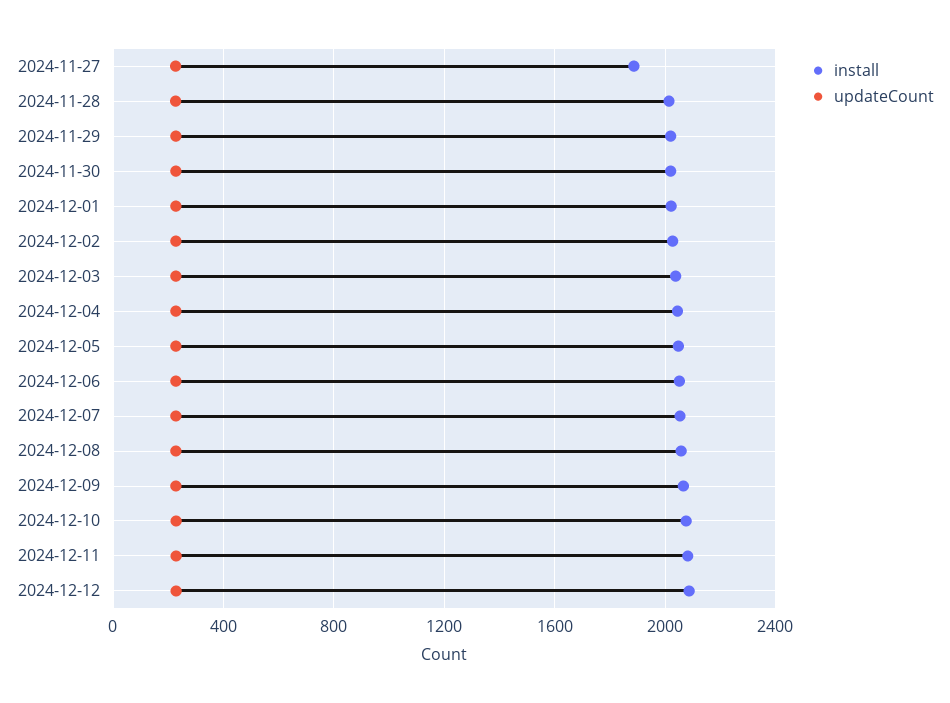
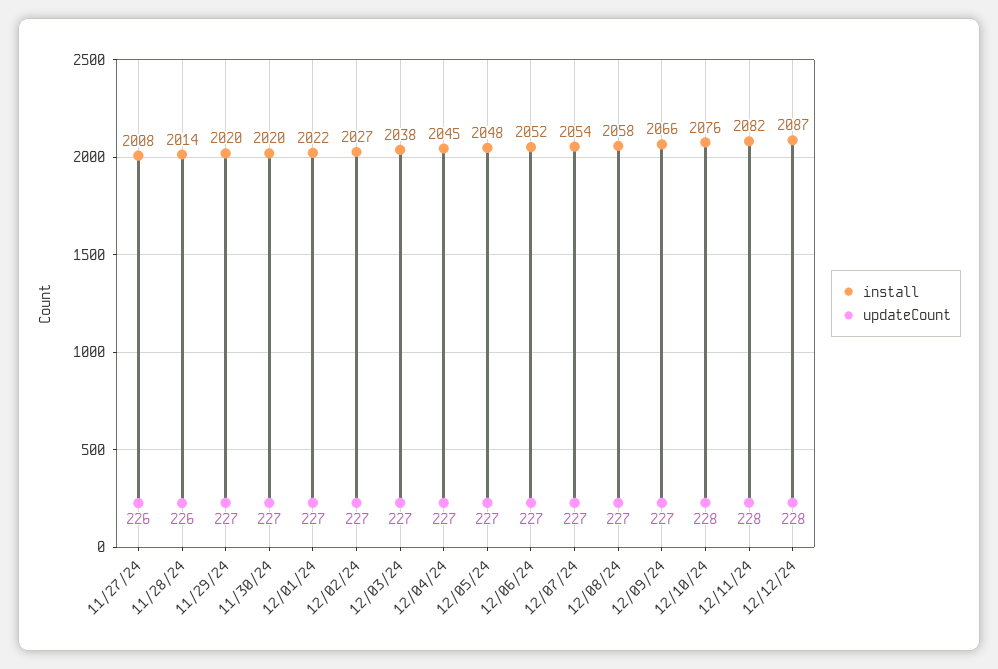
  {
    "install": {
-     "2024-11-27": 1900,
+     "2024-11-27": 2008,
      "2024-11-28": 2014,
      "2024-11-29": 2020,
      "2024-11-30": 2020,
      "2024-12-01": 2022,
      "2024-12-02": 2027,
      "2024-12-03": 2038,
      "2024-12-04": 2045,
      "2024-12-05": 2048,
      "2024-12-06": 2052,
      "2024-12-07": 2054,
      "2024-12-08": 2058,
      "2024-12-09": 2066,
      "2024-12-10": 2076,
      "2024-12-11": 2082,
      "2024-12-12": 2087
    },
    "updateCount": {
      "2024-11-27": 226,
      "2024-11-28": 226,
      "2024-11-29": 227,
      "2024-11-30": 227,
      "2024-12-01": 227,
      "2024-12-02": 227,
      "2024-12-03": 227,
      "2024-12-04": 227,
      "2024-12-05": 227,
      "2024-12-06": 227,
      "2024-12-07": 227,
      "2024-12-08": 227,
      "2024-12-09": 227,
      "2024-12-10": 228,
      "2024-12-11": 228,
      "2024-12-12": 228
    }
  }

